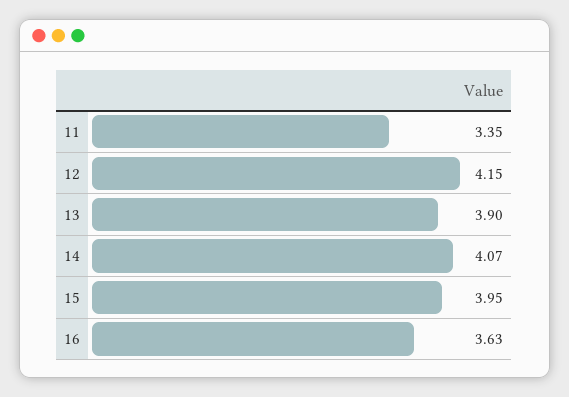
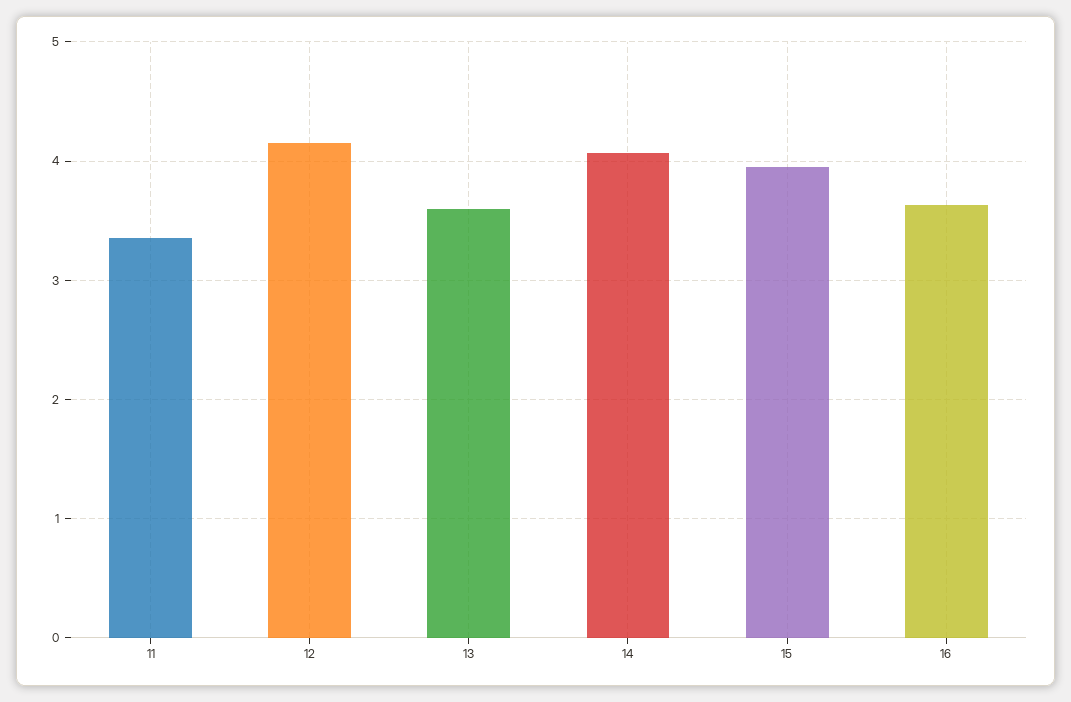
  {
    "11": 3.35,
    "12": 4.15,
-   "13": 3.9,
+   "13": 3.6,
    "14": 4.07,
    "15": 3.95,
    "16": 3.63
  }

